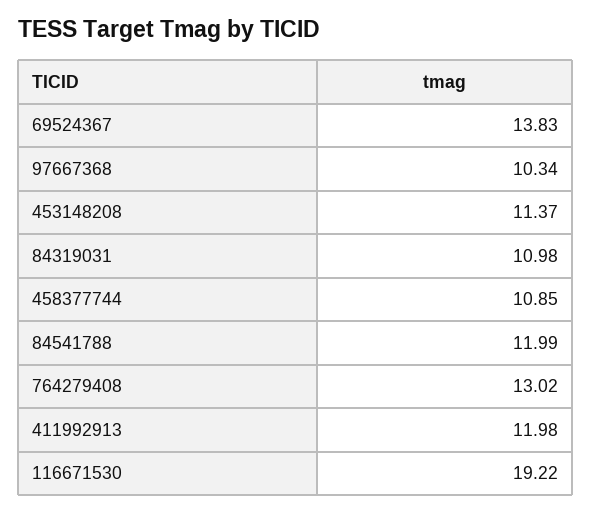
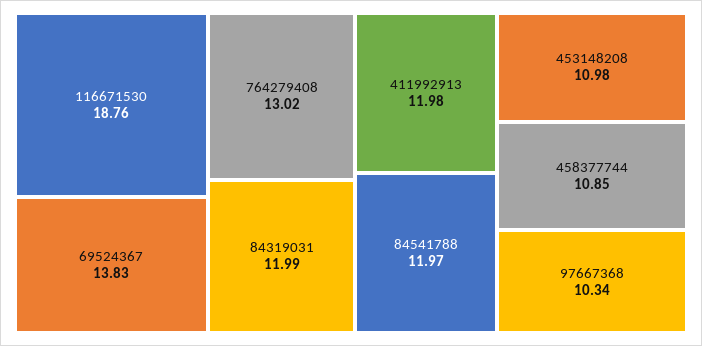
  {
    "69524367": 13.83,
    "97667368": 10.34,
-   "453148208": 11.37,
+   "453148208": 10.98,
-   "84319031": 10.98,
+   "84319031": 11.99,
    "458377744": 10.85,
-   "84541788": 11.99,
+   "84541788": 11.97,
    "764279408": 13.02,
    "411992913": 11.98,
-   "116671530": 19.22
+   "116671530": 18.76
  }

